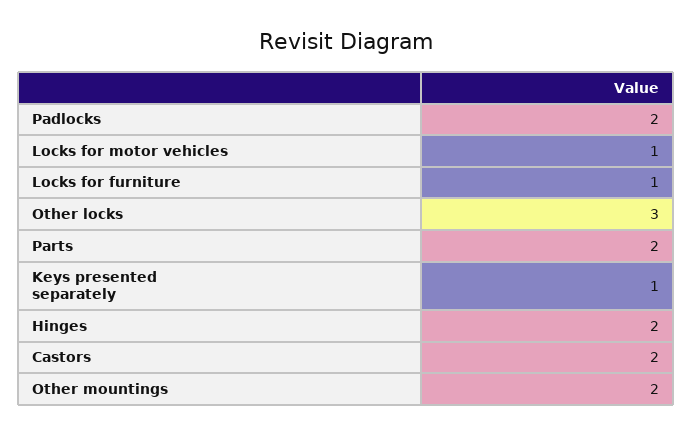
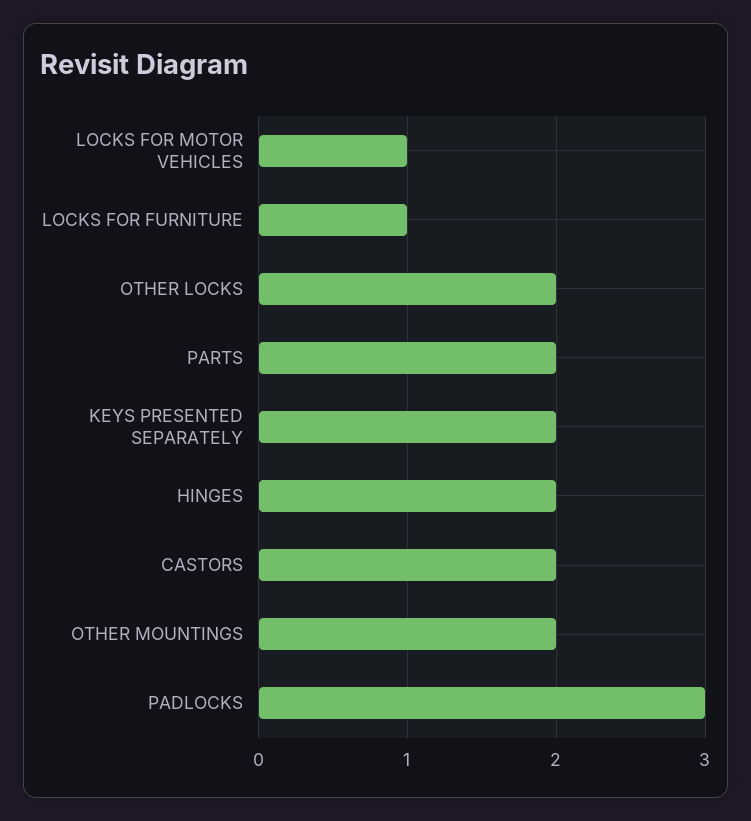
  {
-   "Padlocks": 2,
+   "Padlocks": 3,
    "Locks for motor vehicles": 1,
    "Locks for furniture": 1,
-   "Other locks": 3,
+   "Other locks": 2,
    "Parts": 2,
-   "Keys presented separately": 1,
+   "Keys presented separately": 2,
    "Hinges": 2,
    "Castors": 2,
    "Other mountings": 2
  }

